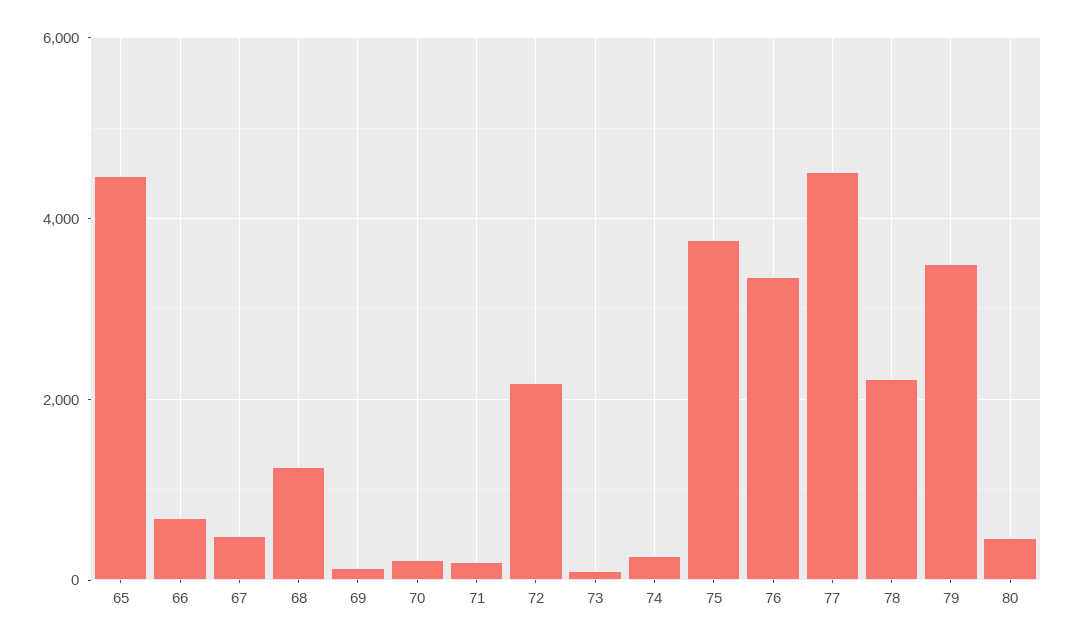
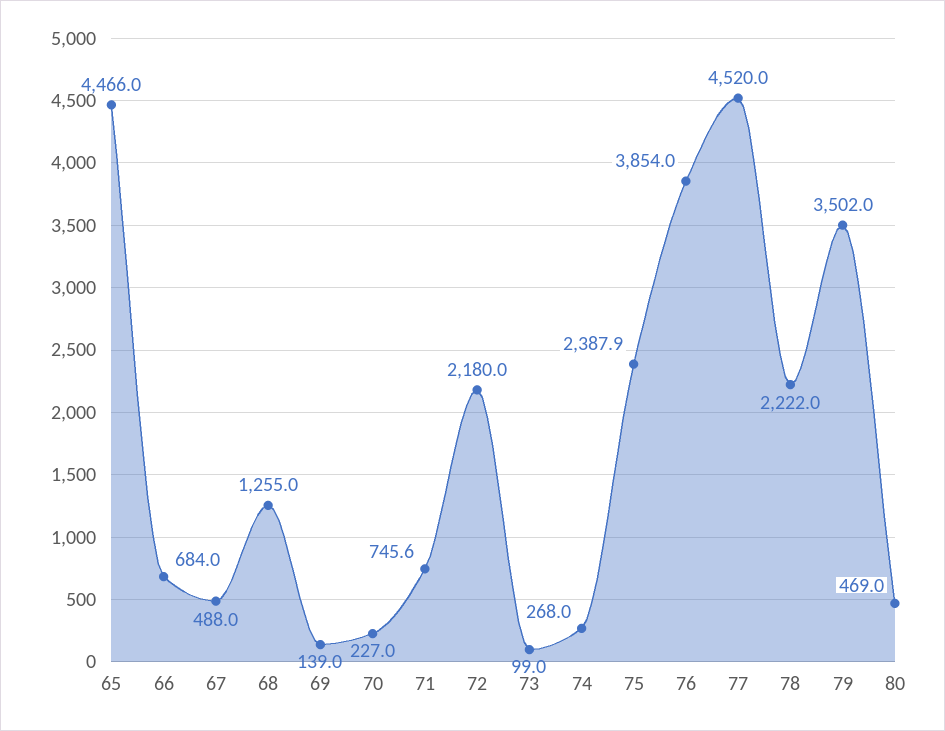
  {
    "65": 4466,
    "66": 684,
    "67": 488,
    "68": 1255,
    "69": 139,
    "70": 227,
-   "71": 200,
+   "71": 745.6,
    "72": 2180,
    "73": 99,
    "74": 268,
-   "75": 3800,
+   "75": 2387.9,
-   "76": 3400,
+   "76": 3854,
    "77": 4520,
    "78": 2222,
    "79": 3502,
    "80": 469
  }

